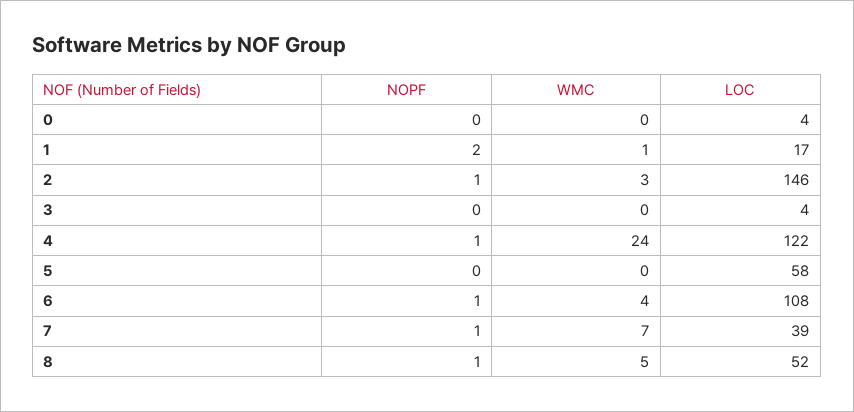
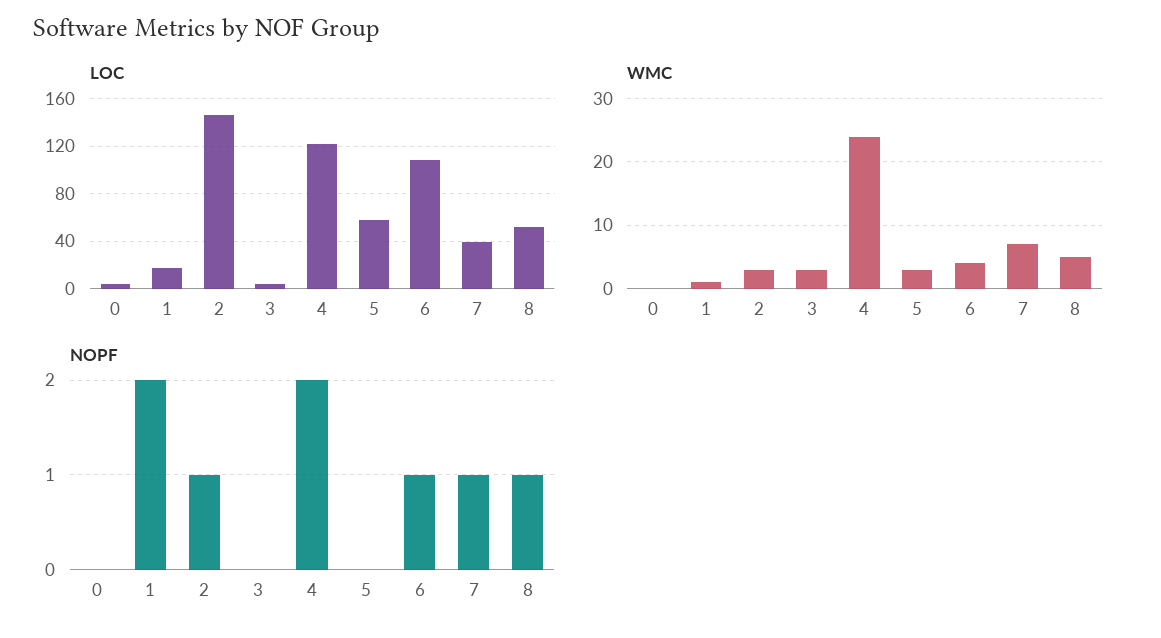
  {
    "NOPF": {
      "0": 0,
      "1": 2,
      "2": 1,
      "3": 0,
-     "4": 1,
+     "4": 2,
      "5": 0,
      "6": 1,
      "7": 1,
      "8": 1
    },
    "WMC": {
      "0": 0,
      "1": 1,
      "2": 3,
-     "3": 0,
+     "3": 3,
      "4": 24,
-     "5": 0,
+     "5": 3,
      "6": 4,
      "7": 7,
      "8": 5
    },
    "LOC": {
      "0": 4,
      "1": 17,
      "2": 146,
      "3": 4,
      "4": 122,
      "5": 58,
      "6": 108,
      "7": 39,
      "8": 52
    }
  }

